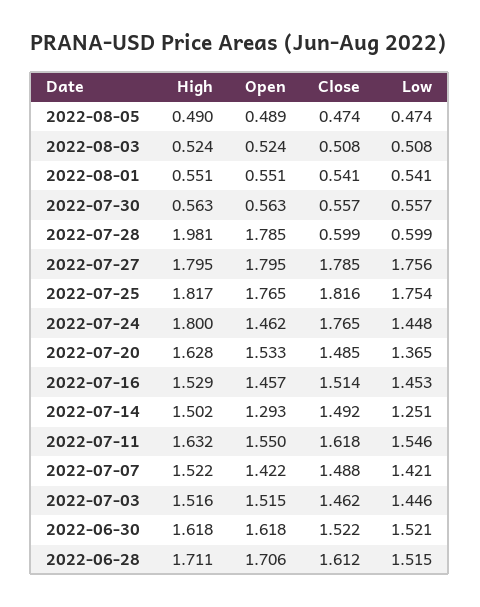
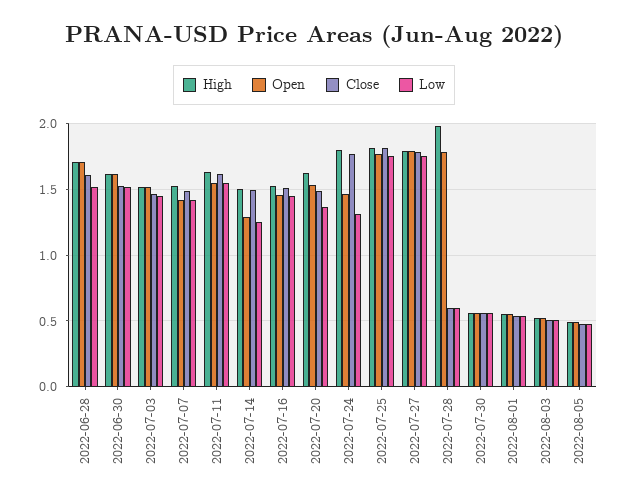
  {
    "High": {
      "2022-08-05": 0.49,
      "2022-08-03": 0.524,
      "2022-08-01": 0.551,
      "2022-07-30": 0.563,
      "2022-07-28": 1.981,
      "2022-07-27": 1.795,
      "2022-07-25": 1.817,
      "2022-07-24": 1.8,
      "2022-07-20": 1.628,
      "2022-07-16": 1.529,
      "2022-07-14": 1.502,
      "2022-07-11": 1.632,
      "2022-07-07": 1.522,
      "2022-07-03": 1.516,
      "2022-06-30": 1.618,
      "2022-06-28": 1.711
    },
    "Open": {
      "2022-08-05": 0.489,
      "2022-08-03": 0.524,
      "2022-08-01": 0.551,
      "2022-07-30": 0.563,
      "2022-07-28": 1.785,
      "2022-07-27": 1.795,
      "2022-07-25": 1.765,
      "2022-07-24": 1.462,
      "2022-07-20": 1.533,
      "2022-07-16": 1.457,
      "2022-07-14": 1.293,
      "2022-07-11": 1.55,
      "2022-07-07": 1.422,
      "2022-07-03": 1.515,
      "2022-06-30": 1.618,
      "2022-06-28": 1.706
    },
    "Close": {
      "2022-08-05": 0.474,
      "2022-08-03": 0.508,
      "2022-08-01": 0.541,
      "2022-07-30": 0.557,
      "2022-07-28": 0.599,
      "2022-07-27": 1.785,
      "2022-07-25": 1.816,
      "2022-07-24": 1.765,
      "2022-07-20": 1.485,
      "2022-07-16": 1.514,
      "2022-07-14": 1.492,
      "2022-07-11": 1.618,
      "2022-07-07": 1.488,
      "2022-07-03": 1.462,
      "2022-06-30": 1.522,
      "2022-06-28": 1.612
    },
    "Low": {
      "2022-08-05": 0.474,
      "2022-08-03": 0.508,
      "2022-08-01": 0.541,
      "2022-07-30": 0.557,
      "2022-07-28": 0.599,
      "2022-07-27": 1.756,
      "2022-07-25": 1.754,
-     "2022-07-24": 1.448,
+     "2022-07-24": 1.3,
      "2022-07-20": 1.365,
      "2022-07-16": 1.453,
      "2022-07-14": 1.251,
      "2022-07-11": 1.546,
      "2022-07-07": 1.421,
      "2022-07-03": 1.446,
      "2022-06-30": 1.521,
      "2022-06-28": 1.515
    }
  }

